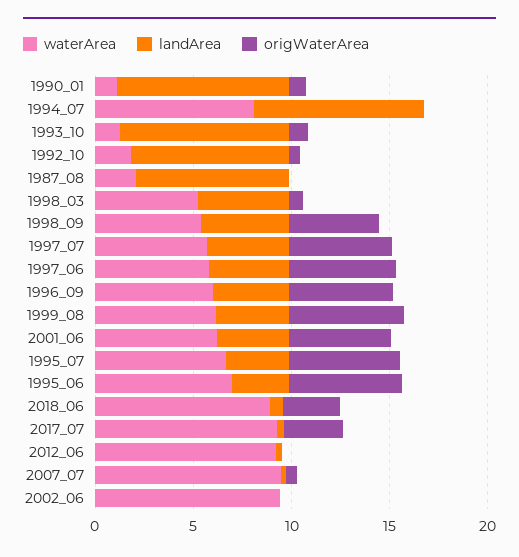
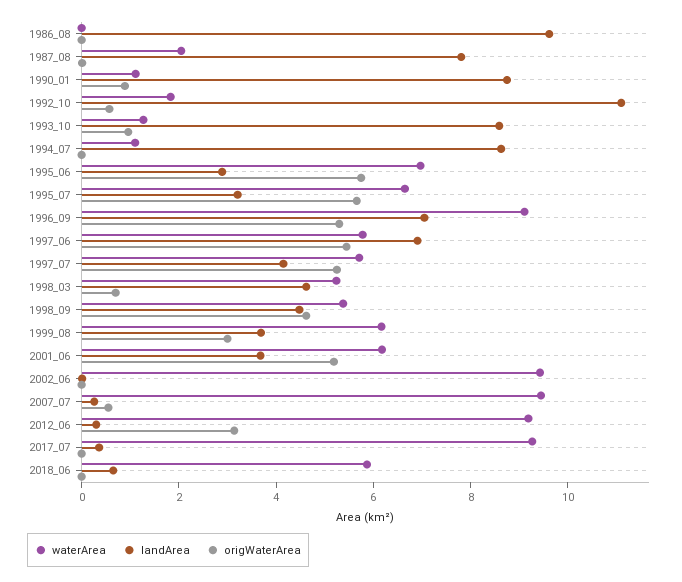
  {
    "waterArea": {
      "1990_01": 1,
-     "1994_07": 8,
+     "1994_07": 1,
      "1993_10": 1.5,
      "1992_10": 2,
      "1987_08": 2,
      "1998_03": 5,
      "1998_09": 5.5,
      "1997_07": 5.5,
      "1997_06": 6,
-     "1996_09": 6,
+     "1996_09": 9,
      "1999_08": 6,
      "2001_06": 6,
      "1995_07": 6.5,
      "1995_06": 7,
-     "2018_06": 9,
+     "2018_06": 6,
      "2017_07": 9.5,
      "2012_06": 9,
      "2007_07": 9.5,
-     "2002_06": 9.5
+     "2002_06": 9.5,
+     "1986_08": 0
    },
    "landArea": {
      "1990_01": 9,
      "1994_07": 8.5,
      "1993_10": 8.5,
-     "1992_10": 8,
+     "1992_10": 11,
      "1987_08": 8,
      "1998_03": 4.5,
      "1998_09": 4.5,
      "1997_07": 4,
-     "1997_06": 4,
+     "1997_06": 7,
-     "1996_09": 4,
+     "1996_09": 7,
      "1999_08": 3.5,
      "2001_06": 3.5,
      "1995_07": 3,
      "1995_06": 3,
      "2018_06": 0.5,
      "2017_07": 0.5,
      "2012_06": 0.5,
      "2007_07": 0.5,
-     "2002_06": 0
+     "2002_06": 0,
+     "1986_08": 9.5
    },
    "origWaterArea": {
      "1990_01": 1,
      "1994_07": 0,
      "1993_10": 1,
      "1992_10": 0.5,
      "1987_08": 0,
      "1998_03": 0.5,
      "1998_09": 4.5,
      "1997_07": 5.5,
      "1997_06": 5.5,
      "1996_09": 5.5,
-     "1999_08": 6,
+     "1999_08": 3,
      "2001_06": 5,
      "1995_07": 5.5,
      "1995_06": 6,
-     "2018_06": 3,
+     "2018_06": 0,
-     "2017_07": 3,
+     "2017_07": 0,
-     "2012_06": 0,
+     "2012_06": 3,
      "2007_07": 0.5,
-     "2002_06": 0
+     "2002_06": 0,
+     "1986_08": 0
    }
  }

